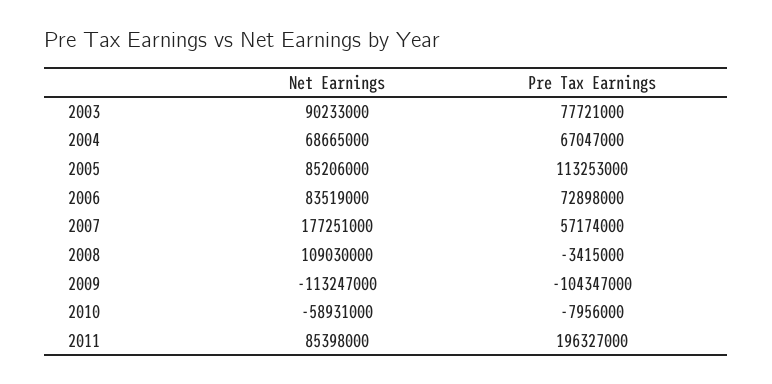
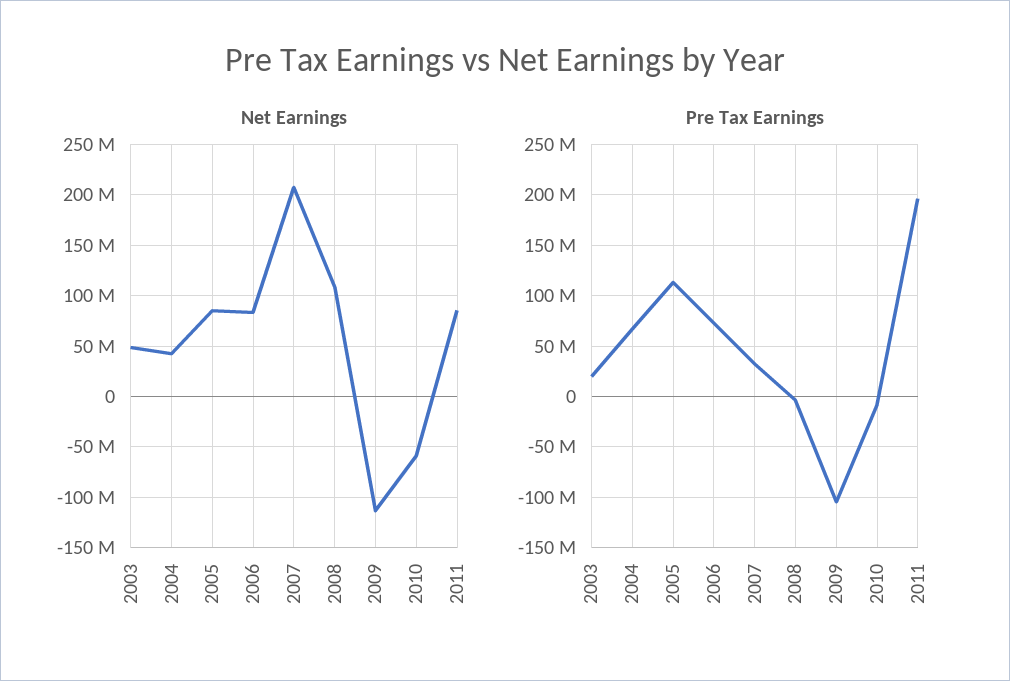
  {
    "Net Earnings": {
-     "2003": 90233000,
+     "2003": 50000000,
-     "2004": 68665000,
+     "2004": 40000000,
      "2005": 85206000,
      "2006": 83519000,
-     "2007": 177251000,
+     "2007": 210000000,
      "2008": 109030000,
      "2009": -113247000,
      "2010": -58931000,
      "2011": 85398000
    },
    "Pre Tax Earnings": {
-     "2003": 77721000,
+     "2003": 20000000,
      "2004": 67047000,
      "2005": 113253000,
      "2006": 72898000,
-     "2007": 57174000,
+     "2007": 30000000,
      "2008": -3415000,
      "2009": -104347000,
      "2010": -7956000,
      "2011": 196327000
    }
  }

